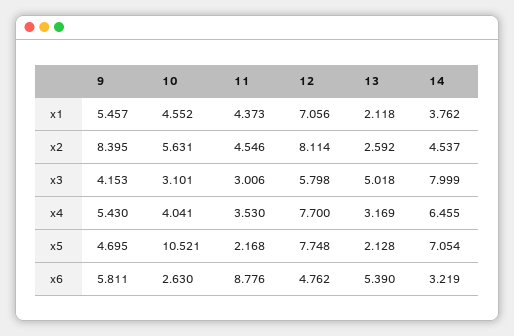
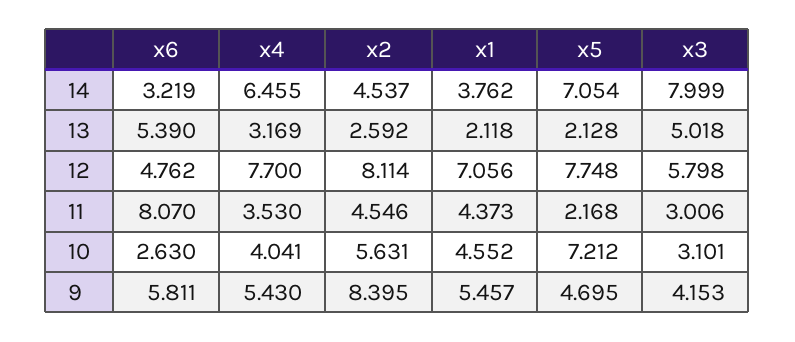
  {
    "9": {
      "x1": 5.457,
      "x2": 8.395,
      "x3": 4.153,
      "x4": 5.43,
      "x5": 4.695,
      "x6": 5.811
    },
    "10": {
      "x1": 4.552,
      "x2": 5.631,
      "x3": 3.101,
      "x4": 4.041,
-     "x5": 10.521,
+     "x5": 7.212,
      "x6": 2.63
    },
    "11": {
      "x1": 4.373,
      "x2": 4.546,
      "x3": 3.006,
      "x4": 3.53,
      "x5": 2.168,
-     "x6": 8.776
+     "x6": 8.07
    },
    "12": {
      "x1": 7.056,
      "x2": 8.114,
      "x3": 5.798,
      "x4": 7.7,
      "x5": 7.748,
      "x6": 4.762
    },
    "13": {
      "x1": 2.118,
      "x2": 2.592,
      "x3": 5.018,
      "x4": 3.169,
      "x5": 2.128,
      "x6": 5.39
    },
    "14": {
      "x1": 3.762,
      "x2": 4.537,
      "x3": 7.999,
      "x4": 6.455,
      "x5": 7.054,
      "x6": 3.219
    }
  }

